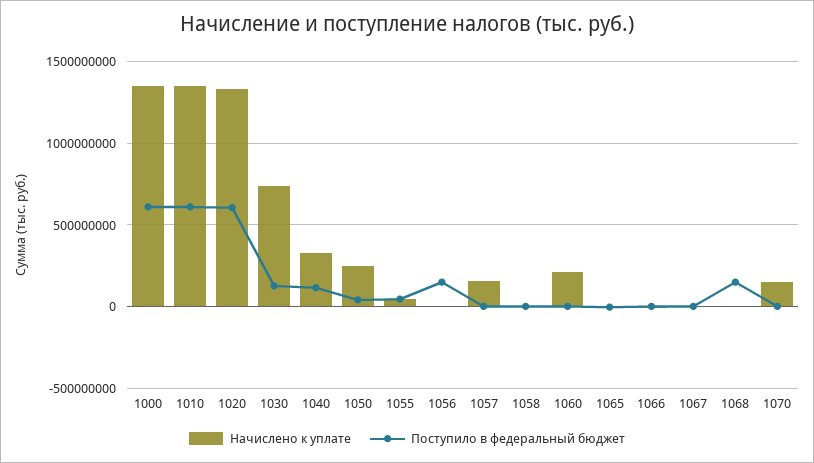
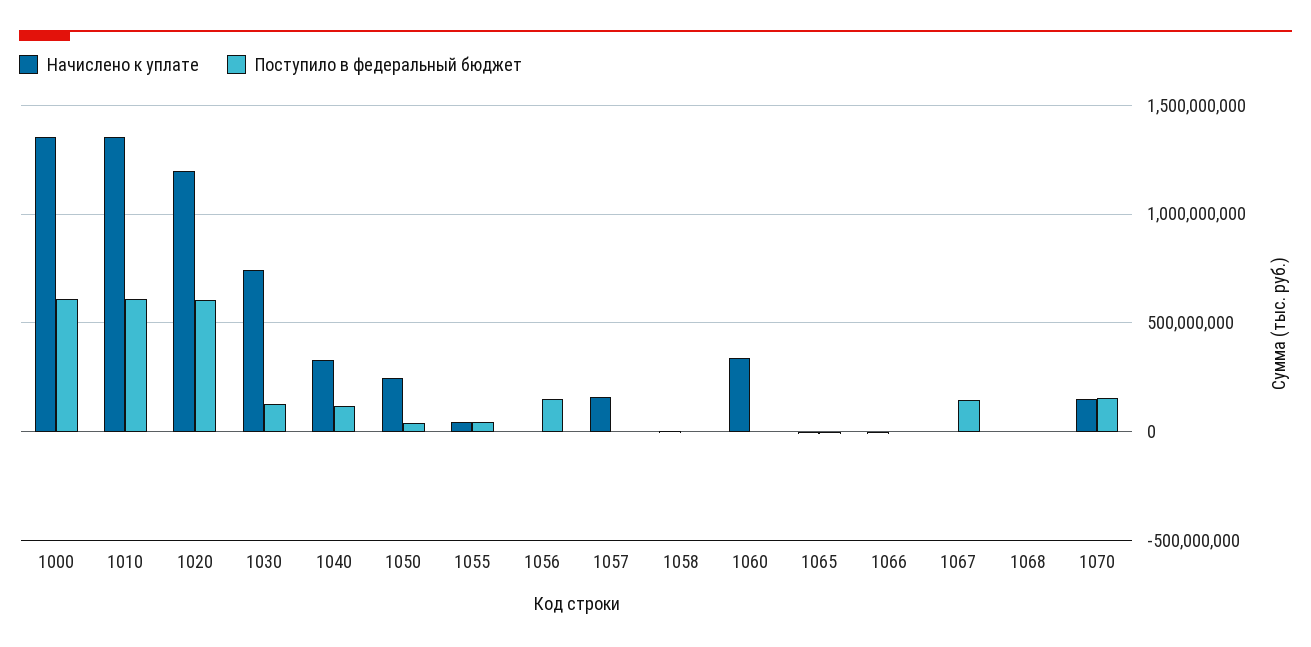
  {
    "Начислено к уплате": {
      "1000": 1350000000,
      "1010": 1350000000,
-     "1020": 1350000000,
+     "1020": 1200000000,
      "1030": 750000000,
      "1040": 350000000,
      "1050": 250000000,
      "1055": 50000000,
      "1056": 0,
      "1057": 150000000,
      "1058": 0,
-     "1060": 200000000,
+     "1060": 350000000,
      "1065": 0,
      "1066": 0,
      "1067": 0,
      "1068": 0,
      "1070": 150000000
    },
    "Поступило в федеральный бюджет": {
      "1000": 600000000,
      "1010": 600000000,
      "1020": 600000000,
      "1030": 150000000,
      "1040": 100000000,
      "1050": 50000000,
      "1055": 50000000,
      "1056": 150000000,
      "1057": 0,
      "1058": 0,
      "1060": 0,
      "1065": 0,
      "1066": 0,
-     "1067": 0,
+     "1067": 150000000,
-     "1068": 150000000,
+     "1068": 0,
-     "1070": 0
+     "1070": 150000000
    }
  }

